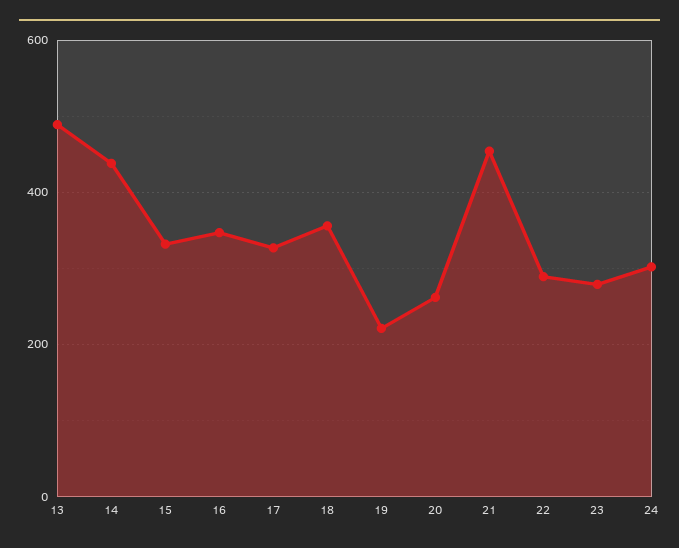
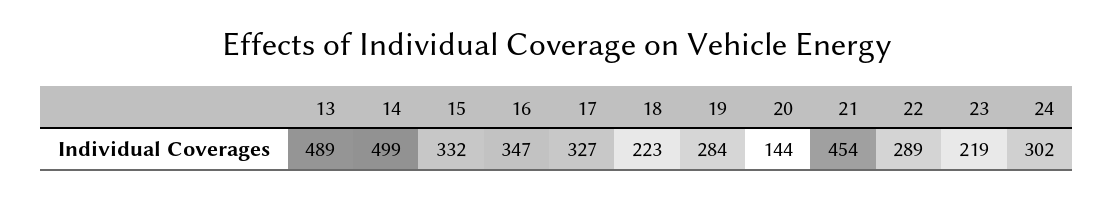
  {
    "13": 489,
-   "14": 440,
+   "14": 499,
    "15": 332,
    "16": 347,
    "17": 327,
-   "18": 360,
+   "18": 223,
-   "19": 220,
+   "19": 284,
-   "20": 260,
+   "20": 144,
    "21": 454,
    "22": 289,
-   "23": 280,
+   "23": 219,
    "24": 302
  }

